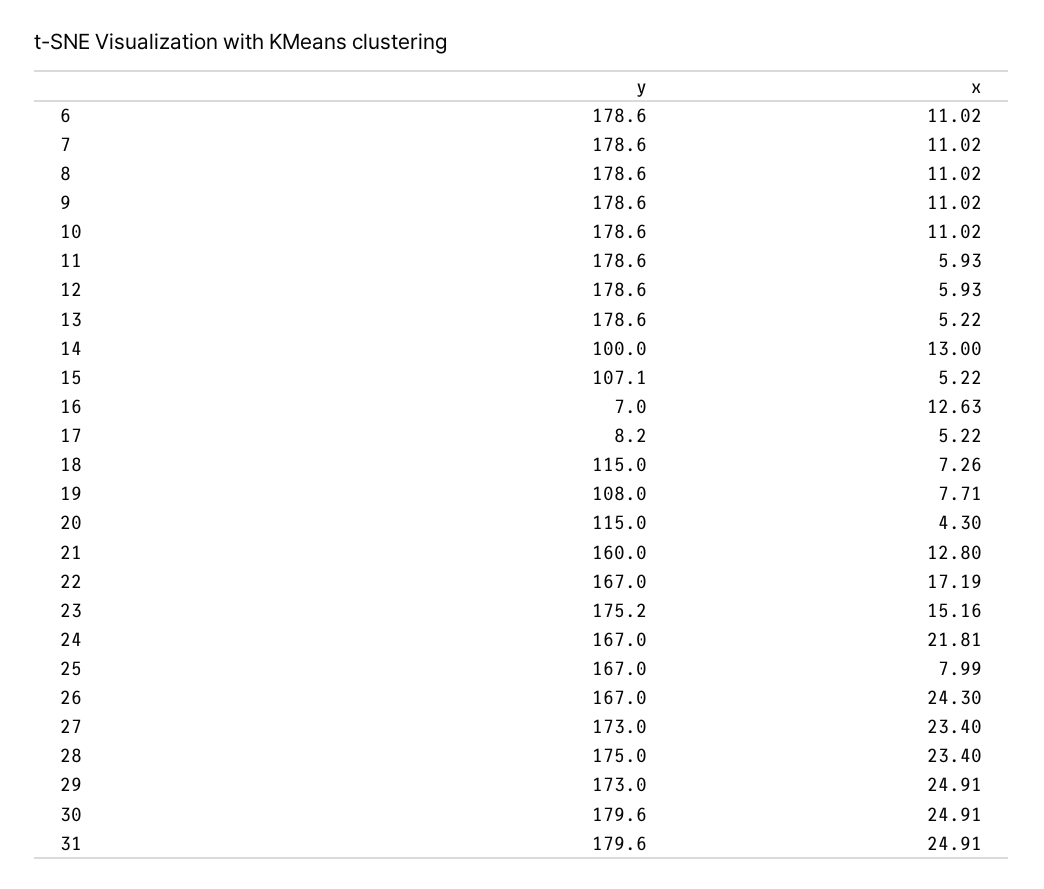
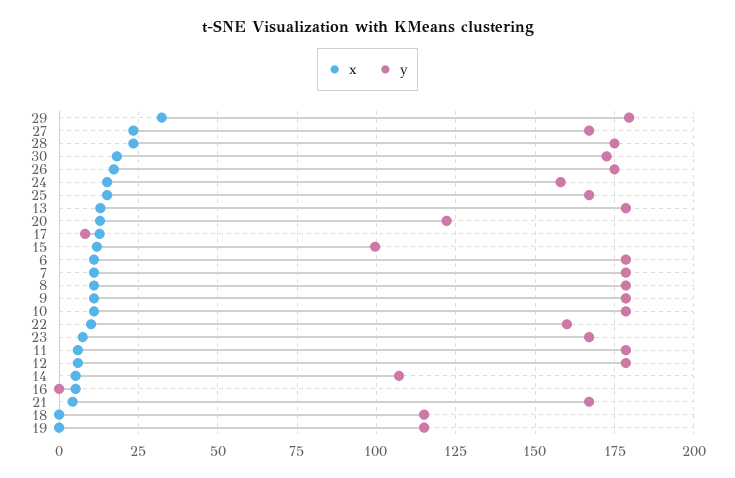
  {
    "y": {
      "6": 178.6,
      "7": 178.6,
      "8": 178.6,
      "9": 178.6,
      "10": 178.6,
      "11": 178.6,
      "12": 178.6,
      "13": 178.6,
-     "14": 100,
+     "14": 107.5,
-     "15": 107.1,
+     "15": 100,
-     "16": 7,
+     "16": 0,
      "17": 8.2,
      "18": 115,
-     "19": 108,
+     "19": 115,
-     "20": 115,
+     "20": 122.5,
-     "21": 160,
+     "21": 167.5,
-     "22": 167,
+     "22": 160,
-     "23": 175.2,
+     "23": 167.5,
-     "24": 167,
+     "24": 157.5,
      "25": 167,
-     "26": 167,
+     "26": 175,
-     "27": 173,
+     "27": 167.5,
      "28": 175,
-     "29": 173,
+     "29": 180,
-     "30": 179.6,
+     "30": 172.5
-     "31": 179.6
    },
    "x": {
      "6": 11.02,
      "7": 11.02,
      "8": 11.02,
      "9": 11.02,
      "10": 11.02,
      "11": 5.93,
      "12": 5.93,
-     "13": 5.22,
+     "13": 12.5,
-     "14": 13,
+     "14": 5,
-     "15": 5.22,
+     "15": 12.5,
-     "16": 12.63,
+     "16": 5,
-     "17": 5.22,
+     "17": 12.5,
-     "18": 7.26,
+     "18": 0,
-     "19": 7.71,
+     "19": 0,
-     "20": 4.3,
+     "20": 12.5,
-     "21": 12.8,
+     "21": 5,
-     "22": 17.19,
+     "22": 10,
-     "23": 15.16,
+     "23": 7.5,
-     "24": 21.81,
+     "24": 15,
-     "25": 7.99,
+     "25": 15,
-     "26": 24.3,
+     "26": 17.5,
      "27": 23.4,
      "28": 23.4,
-     "29": 24.91,
+     "29": 32.5,
-     "30": 24.91,
+     "30": 17.5
-     "31": 24.91
    }
  }

